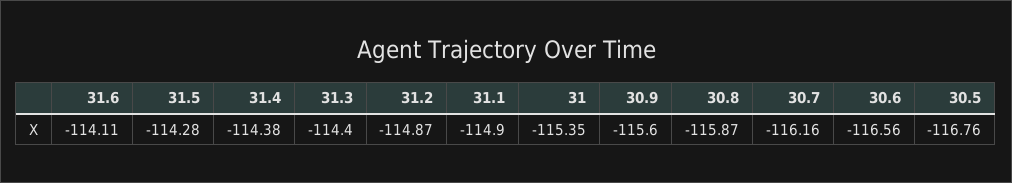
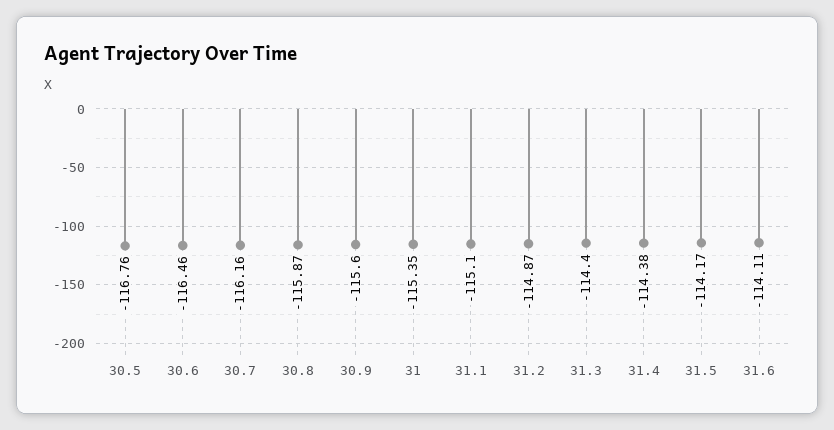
  {
    "31.6": -114.11,
-   "31.5": -114.28,
+   "31.5": -114.17,
    "31.4": -114.38,
    "31.3": -114.4,
    "31.2": -114.87,
-   "31.1": -114.9,
+   "31.1": -115.1,
    "31": -115.35,
    "30.9": -115.6,
    "30.8": -115.87,
    "30.7": -116.16,
-   "30.6": -116.56,
+   "30.6": -116.46,
    "30.5": -116.76
  }

